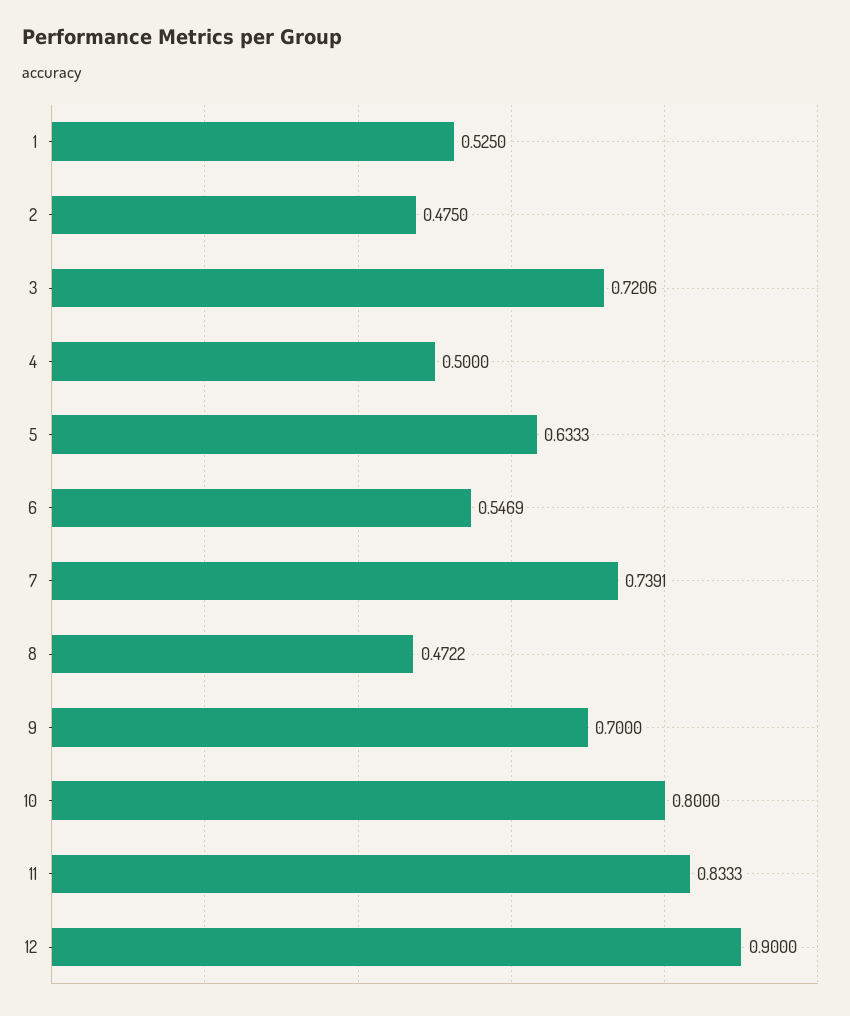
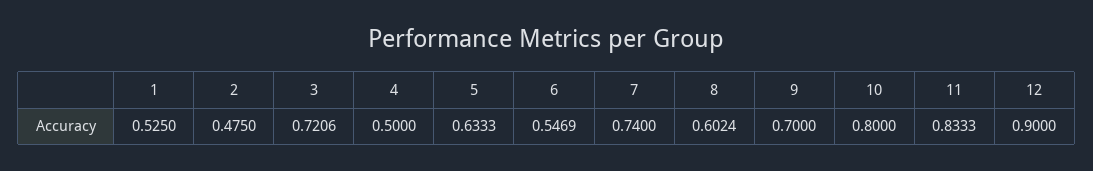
  {
    "1": 0.525,
    "2": 0.475,
    "3": 0.7206,
    "4": 0.5,
    "5": 0.6333,
    "6": 0.5469,
-   "7": 0.7391,
+   "7": 0.74,
-   "8": 0.4722,
+   "8": 0.6024,
    "9": 0.7,
    "10": 0.8,
    "11": 0.8333,
    "12": 0.9
  }

